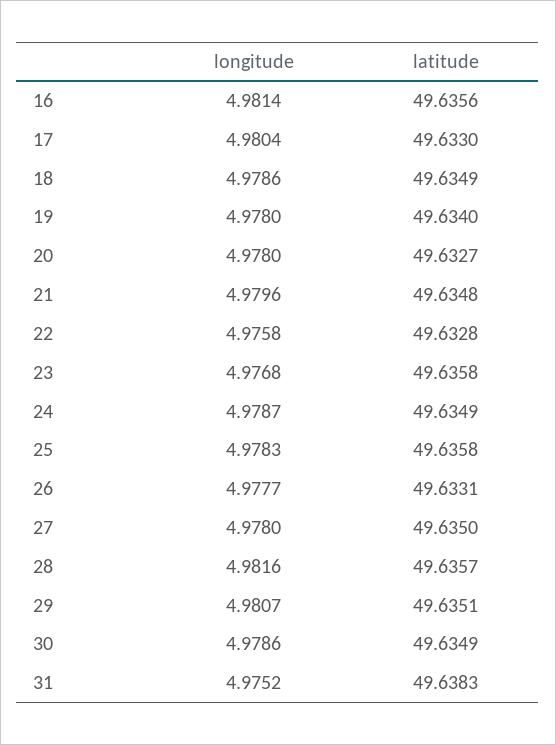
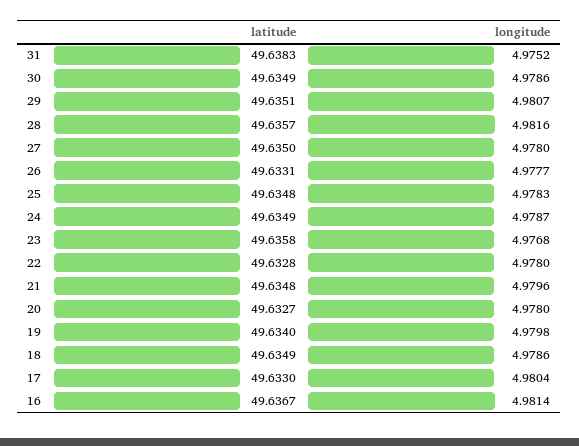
  {
    "longitude": {
      "16": 4.9814,
      "17": 4.9804,
      "18": 4.9786,
-     "19": 4.978,
+     "19": 4.9798,
      "20": 4.978,
      "21": 4.9796,
-     "22": 4.9758,
+     "22": 4.978,
      "23": 4.9768,
      "24": 4.9787,
      "25": 4.9783,
      "26": 4.9777,
      "27": 4.978,
      "28": 4.9816,
      "29": 4.9807,
      "30": 4.9786,
      "31": 4.9752
    },
    "latitude": {
-     "16": 49.6356,
+     "16": 49.6367,
      "17": 49.633,
      "18": 49.6349,
      "19": 49.634,
      "20": 49.6327,
      "21": 49.6348,
      "22": 49.6328,
      "23": 49.6358,
      "24": 49.6349,
-     "25": 49.6358,
+     "25": 49.6348,
      "26": 49.6331,
      "27": 49.635,
      "28": 49.6357,
      "29": 49.6351,
      "30": 49.6349,
      "31": 49.6383
    }
  }

